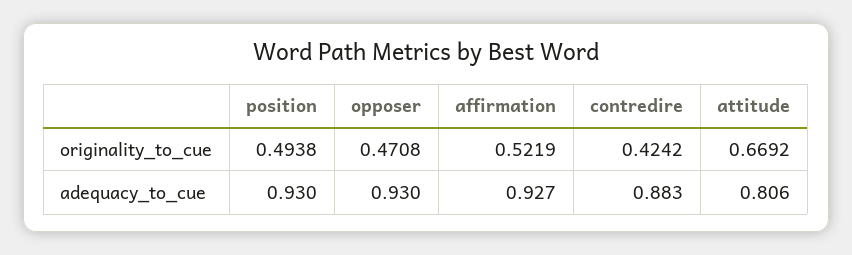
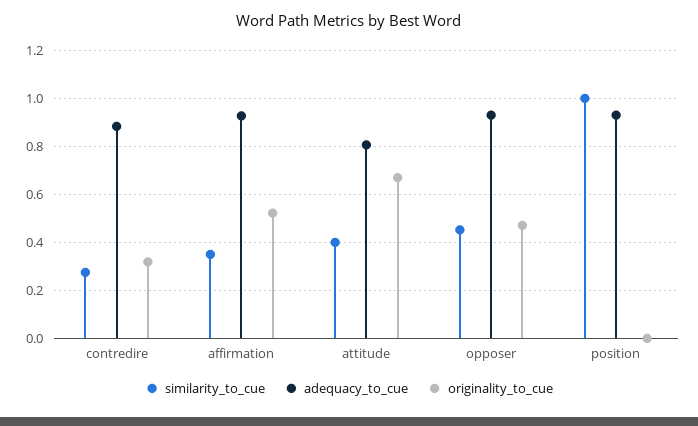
  {
    "originality_to_cue": {
-     "position": 0.4938,
+     "position": 0,
      "opposer": 0.4708,
      "affirmation": 0.5219,
-     "contredire": 0.4242,
+     "contredire": 0.325,
      "attitude": 0.6692
    },
    "adequacy_to_cue": {
      "position": 0.93,
      "opposer": 0.93,
      "affirmation": 0.927,
      "contredire": 0.883,
      "attitude": 0.806
-   }
+   },
+   "similarity_to_cue": {
+     "contredire": 0.275,
+     "affirmation": 0.35,
+     "attitude": 0.4,
+     "opposer": 0.45,
+     "position": 1
+   }
  }

